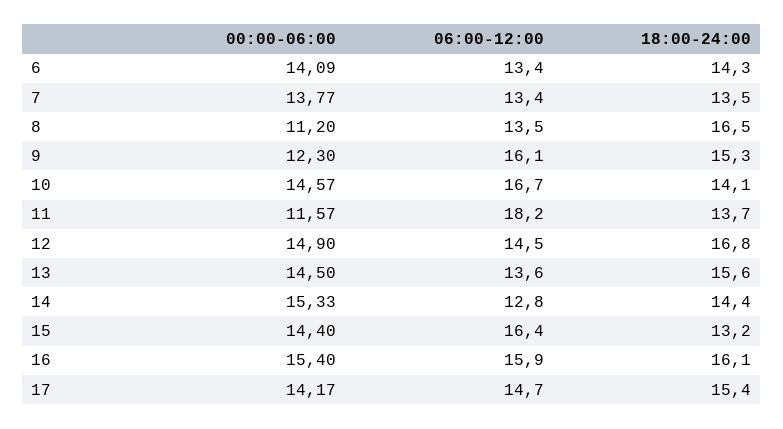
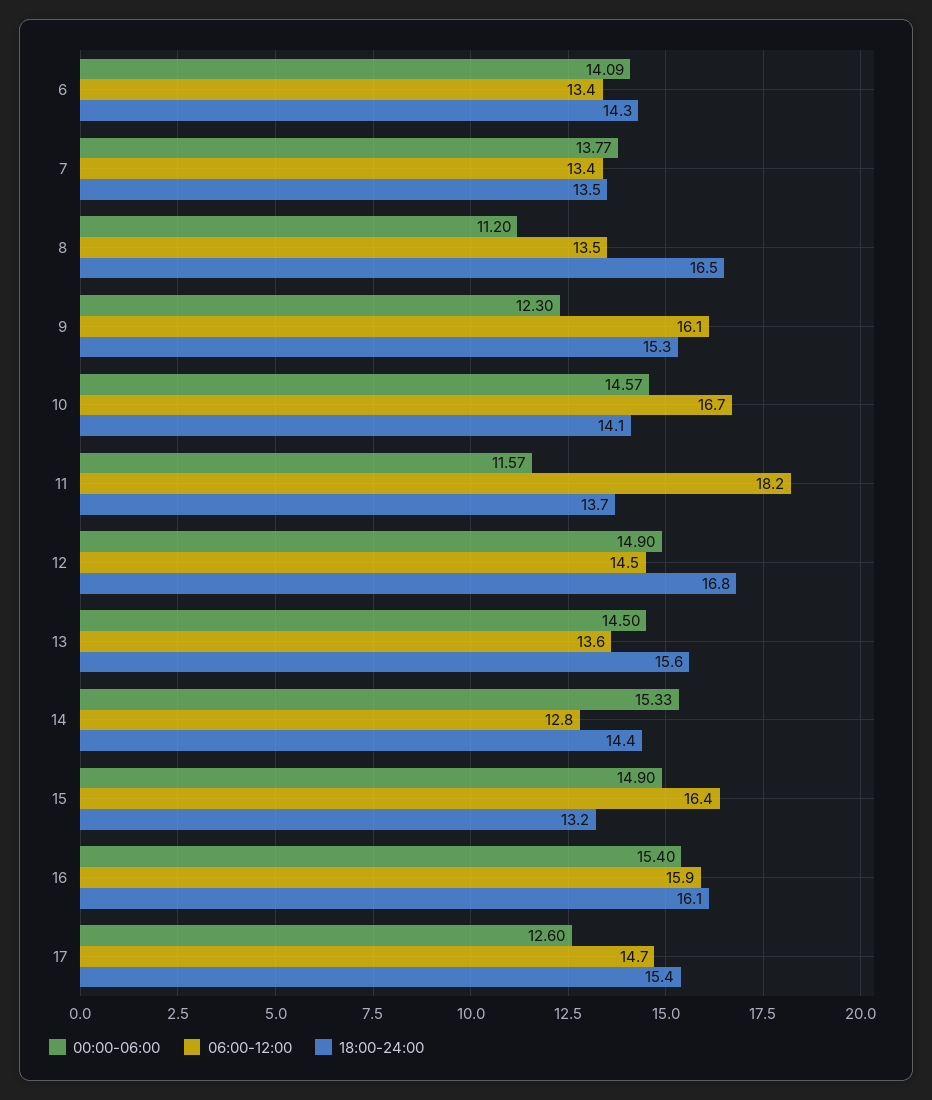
  {
    "00:00-06:00": {
      "6": 14.09,
      "7": 13.77,
      "8": 11.2,
      "9": 12.3,
      "10": 14.57,
      "11": 11.57,
      "12": 14.9,
      "13": 14.5,
      "14": 15.33,
-     "15": 14.4,
+     "15": 14.9,
      "16": 15.4,
-     "17": 14.17
+     "17": 12.6
    },
    "06:00-12:00": {
      "6": 13.4,
      "7": 13.4,
      "8": 13.5,
      "9": 16.1,
      "10": 16.7,
      "11": 18.2,
      "12": 14.5,
      "13": 13.6,
      "14": 12.8,
      "15": 16.4,
      "16": 15.9,
      "17": 14.7
    },
    "18:00-24:00": {
      "6": 14.3,
      "7": 13.5,
      "8": 16.5,
      "9": 15.3,
      "10": 14.1,
      "11": 13.7,
      "12": 16.8,
      "13": 15.6,
      "14": 14.4,
      "15": 13.2,
      "16": 16.1,
      "17": 15.4
    }
  }

